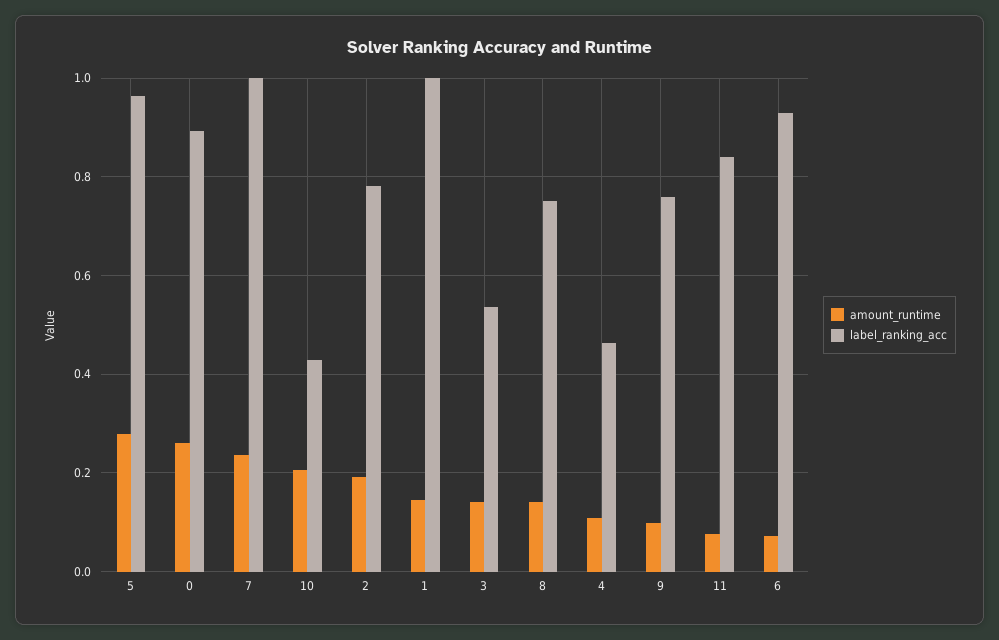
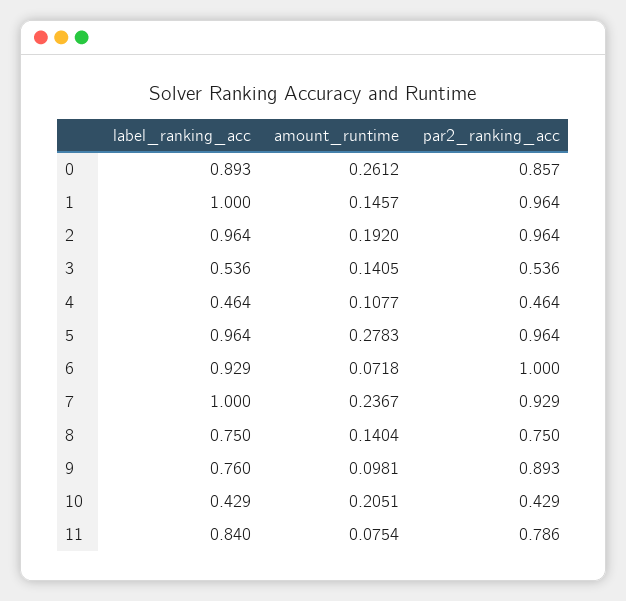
  {
    "amount_runtime": {
      "5": 0.2783,
      "0": 0.2612,
      "7": 0.2367,
      "10": 0.2051,
      "2": 0.192,
      "1": 0.1457,
      "3": 0.1405,
      "8": 0.1404,
      "4": 0.1077,
      "9": 0.0981,
      "11": 0.0754,
      "6": 0.0718
    },
    "label_ranking_acc": {
      "5": 0.964,
      "0": 0.893,
      "7": 1,
      "10": 0.429,
-     "2": 0.78,
+     "2": 0.964,
      "1": 1,
      "3": 0.536,
      "8": 0.75,
      "4": 0.464,
      "9": 0.76,
      "11": 0.84,
      "6": 0.929
-   }
+   },
+   "par2_ranking_acc": {
+     "0": 0.857,
+     "1": 0.964,
+     "2": 0.964,
+     "3": 0.536,
+     "4": 0.464,
+     "5": 0.964,
+     "6": 1,
+     "7": 0.929,
+     "8": 0.75,
+     "9": 0.893,
+     "10": 0.429,
+     "11": 0.786
+   }
  }

